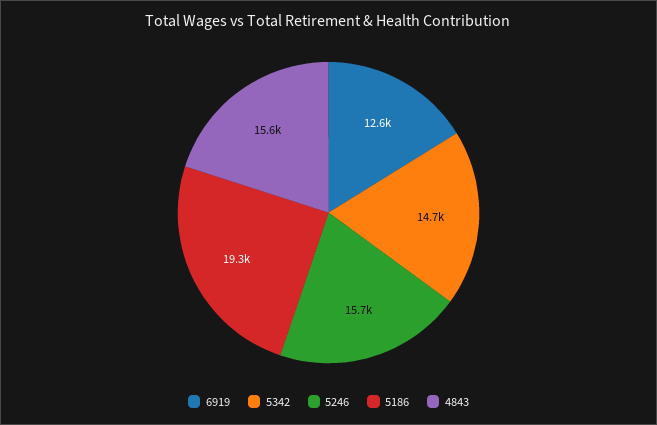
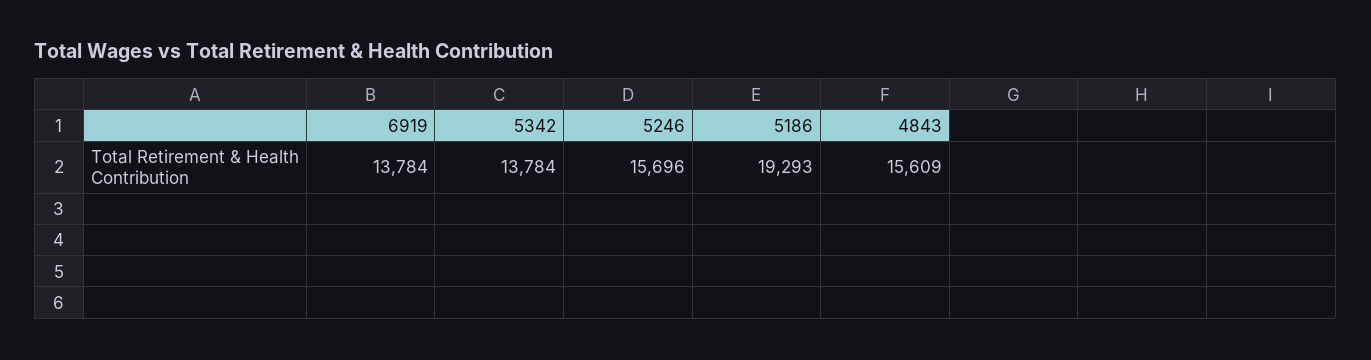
  {
-   "6919": 12600,
+   "6919": 13784,
-   "5342": 14700,
+   "5342": 13784,
    "5246": 15696,
    "5186": 19293,
    "4843": 15609
  }

